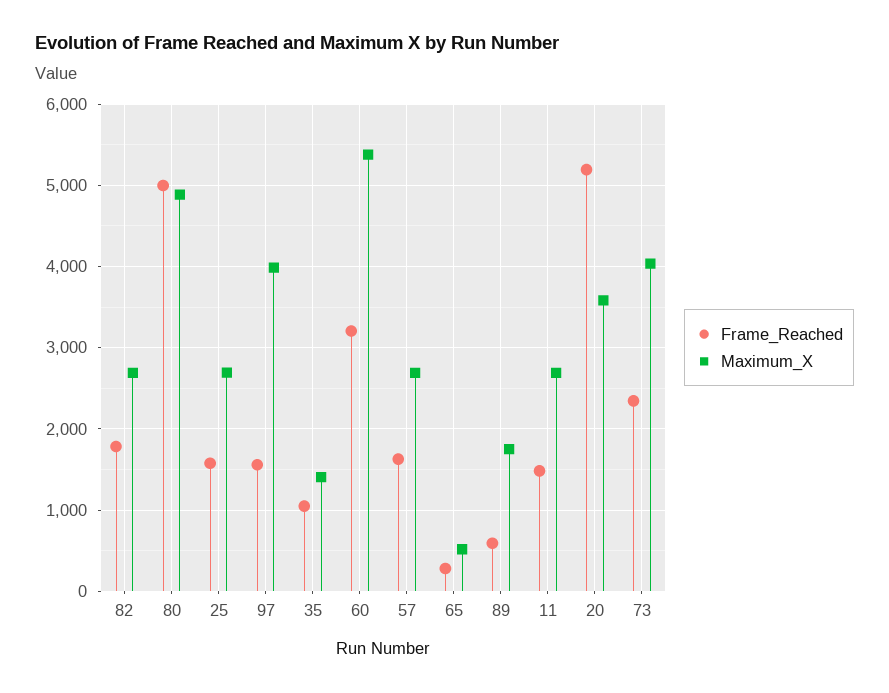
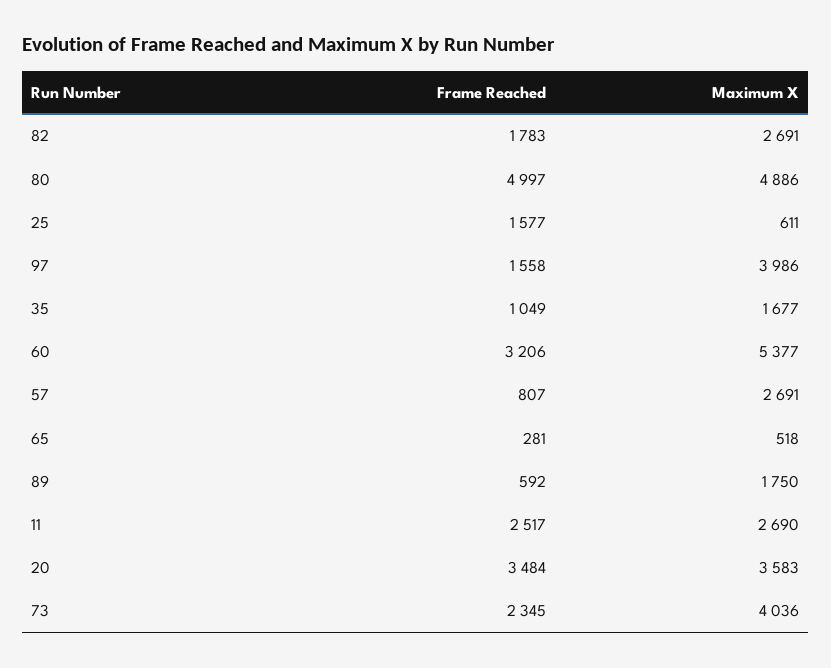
  {
    "Frame_Reached": {
      "82": 1783,
      "80": 4997,
      "25": 1577,
      "97": 1558,
      "35": 1049,
      "60": 3206,
-     "57": 1600,
+     "57": 807,
      "65": 281,
      "89": 592,
-     "11": 1500,
+     "11": 2517,
-     "20": 5200,
+     "20": 3484,
      "73": 2345
    },
    "Maximum_X": {
      "82": 2691,
      "80": 4886,
-     "25": 2700,
+     "25": 611,
      "97": 3986,
-     "35": 1400,
+     "35": 1677,
      "60": 5377,
      "57": 2691,
      "65": 518,
      "89": 1750,
      "11": 2690,
      "20": 3583,
      "73": 4036
    }
  }

